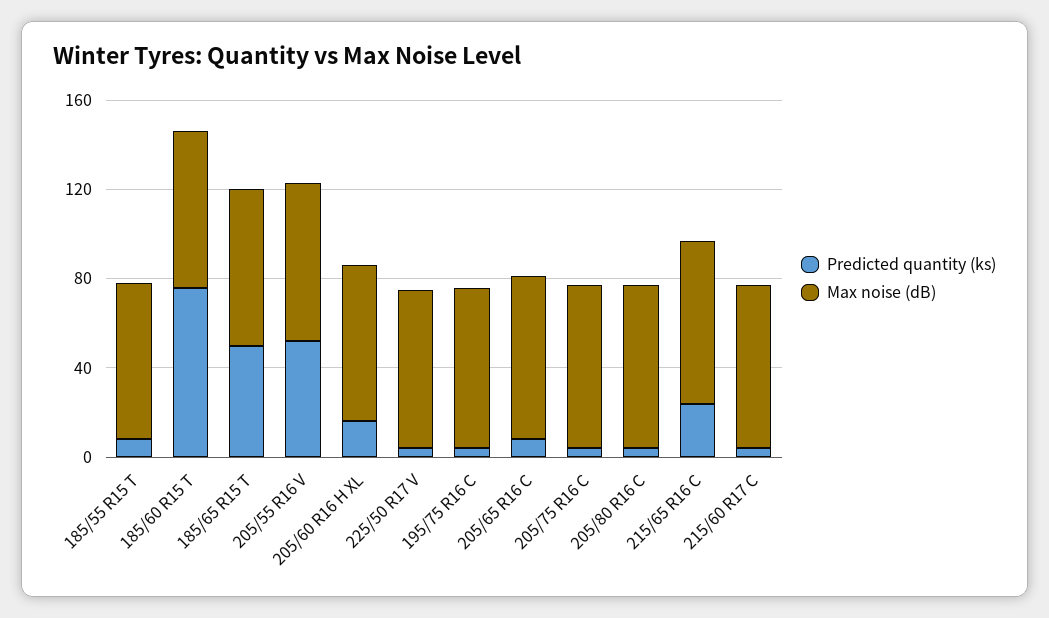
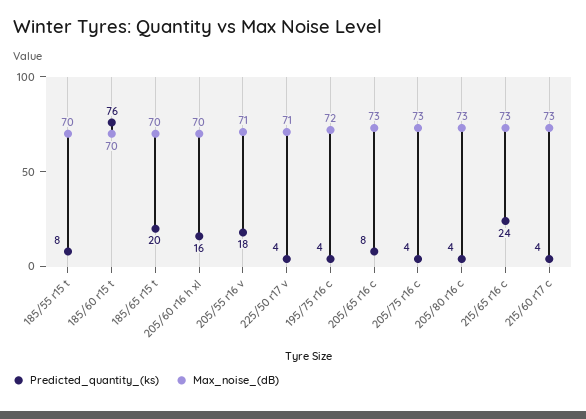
  {
    "Predicted quantity (ks)": {
      "185/55 R15 T": 8,
      "185/60 R15 T": 76,
-     "185/65 R15 T": 50,
+     "185/65 R15 T": 20,
-     "205/55 R16 V": 50,
+     "205/55 R16 V": 18,
      "205/60 R16 H XL": 16,
      "225/50 R17 V": 4,
      "195/75 R16 C": 4,
      "205/65 R16 C": 8,
      "205/75 R16 C": 4,
      "205/80 R16 C": 4,
      "215/65 R16 C": 24,
      "215/60 R17 C": 4
    },
    "Max noise (dB)": {
      "185/55 R15 T": 70,
      "185/60 R15 T": 70,
      "185/65 R15 T": 70,
      "205/55 R16 V": 71,
      "205/60 R16 H XL": 70,
      "225/50 R17 V": 71,
      "195/75 R16 C": 72,
      "205/65 R16 C": 73,
      "205/75 R16 C": 73,
      "205/80 R16 C": 73,
      "215/65 R16 C": 73,
      "215/60 R17 C": 73
    }
  }

